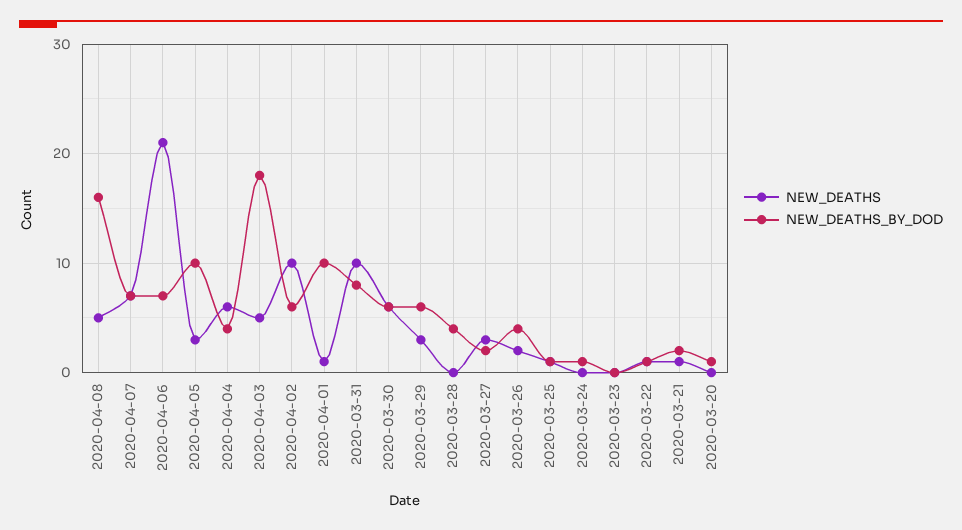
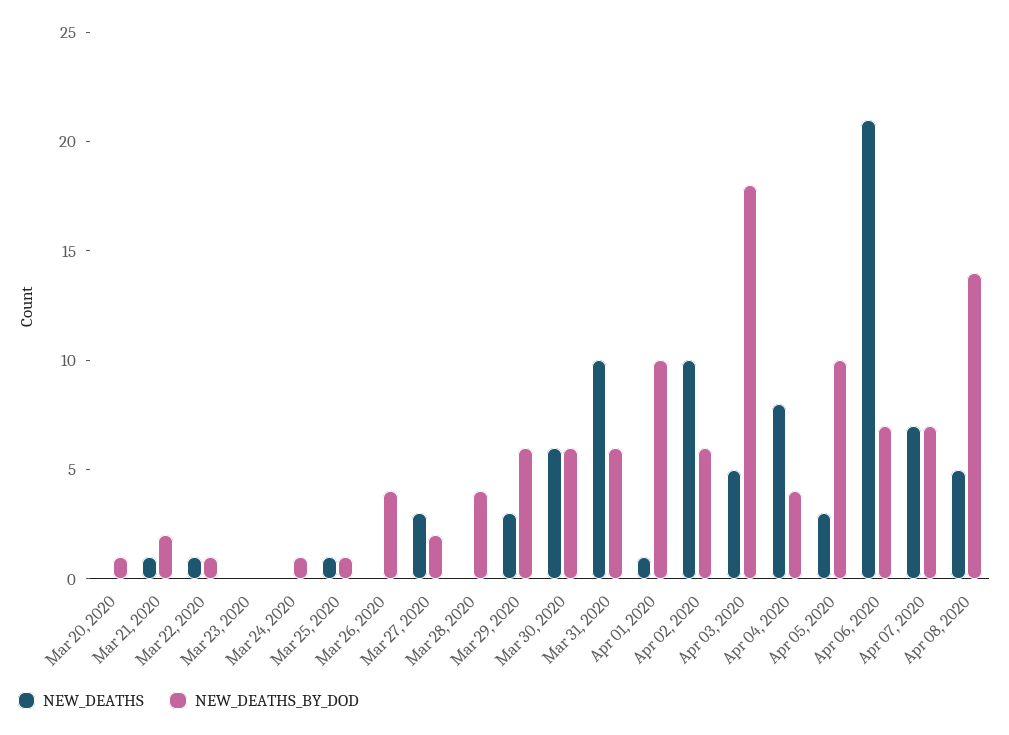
  {
    "NEW_DEATHS": {
      "2020-04-08": 5,
      "2020-04-07": 7,
      "2020-04-06": 21,
      "2020-04-05": 3,
-     "2020-04-04": 6,
+     "2020-04-04": 8,
      "2020-04-03": 5,
      "2020-04-02": 10,
      "2020-04-01": 1,
      "2020-03-31": 10,
      "2020-03-30": 6,
      "2020-03-29": 3,
      "2020-03-28": 0,
      "2020-03-27": 3,
-     "2020-03-26": 2,
+     "2020-03-26": 0,
      "2020-03-25": 1,
      "2020-03-24": 0,
      "2020-03-23": 0,
      "2020-03-22": 1,
      "2020-03-21": 1,
      "2020-03-20": 0
    },
    "NEW_DEATHS_BY_DOD": {
-     "2020-04-08": 16,
+     "2020-04-08": 14,
      "2020-04-07": 7,
      "2020-04-06": 7,
      "2020-04-05": 10,
      "2020-04-04": 4,
      "2020-04-03": 18,
      "2020-04-02": 6,
      "2020-04-01": 10,
-     "2020-03-31": 8,
+     "2020-03-31": 6,
      "2020-03-30": 6,
      "2020-03-29": 6,
      "2020-03-28": 4,
      "2020-03-27": 2,
      "2020-03-26": 4,
      "2020-03-25": 1,
      "2020-03-24": 1,
      "2020-03-23": 0,
      "2020-03-22": 1,
      "2020-03-21": 2,
      "2020-03-20": 1
    }
  }

